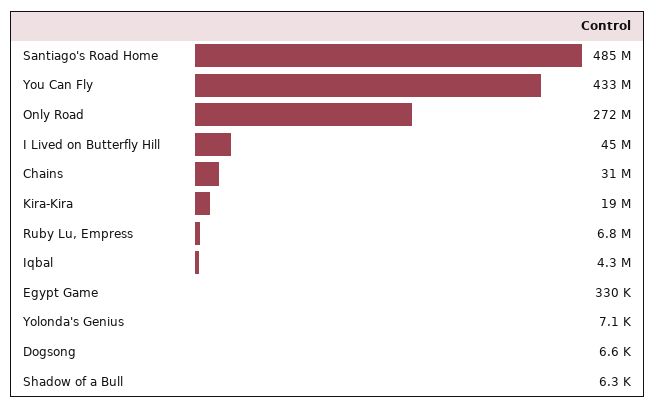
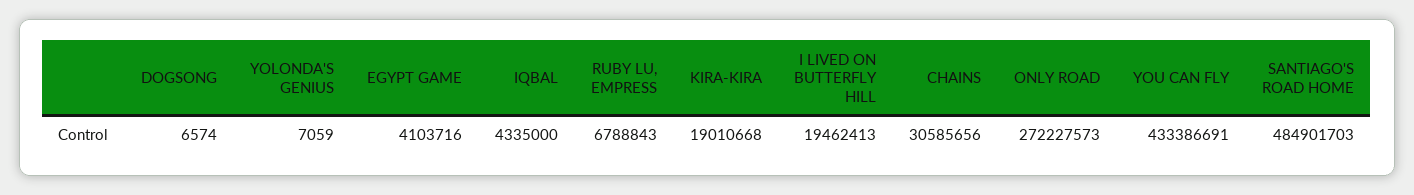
  {
    "Santiago's Road Home": 484901703,
    "You Can Fly": 433386691,
    "Only Road": 272227573,
-   "I Lived on Butterfly Hill": 45000000,
+   "I Lived on Butterfly Hill": 19462413,
    "Chains": 30585656,
    "Kira-Kira": 19010668,
    "Ruby Lu, Empress": 6788843,
    "Iqbal": 4335000,
-   "Egypt Game": 330000,
+   "Egypt Game": 4103716,
    "Yolonda's Genius": 7059,
-   "Dogsong": 6574,
+   "Dogsong": 6574
-   "Shadow of a Bull": 6300
  }

